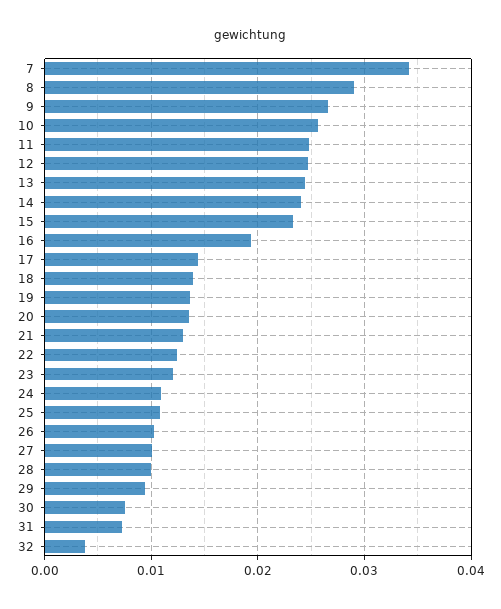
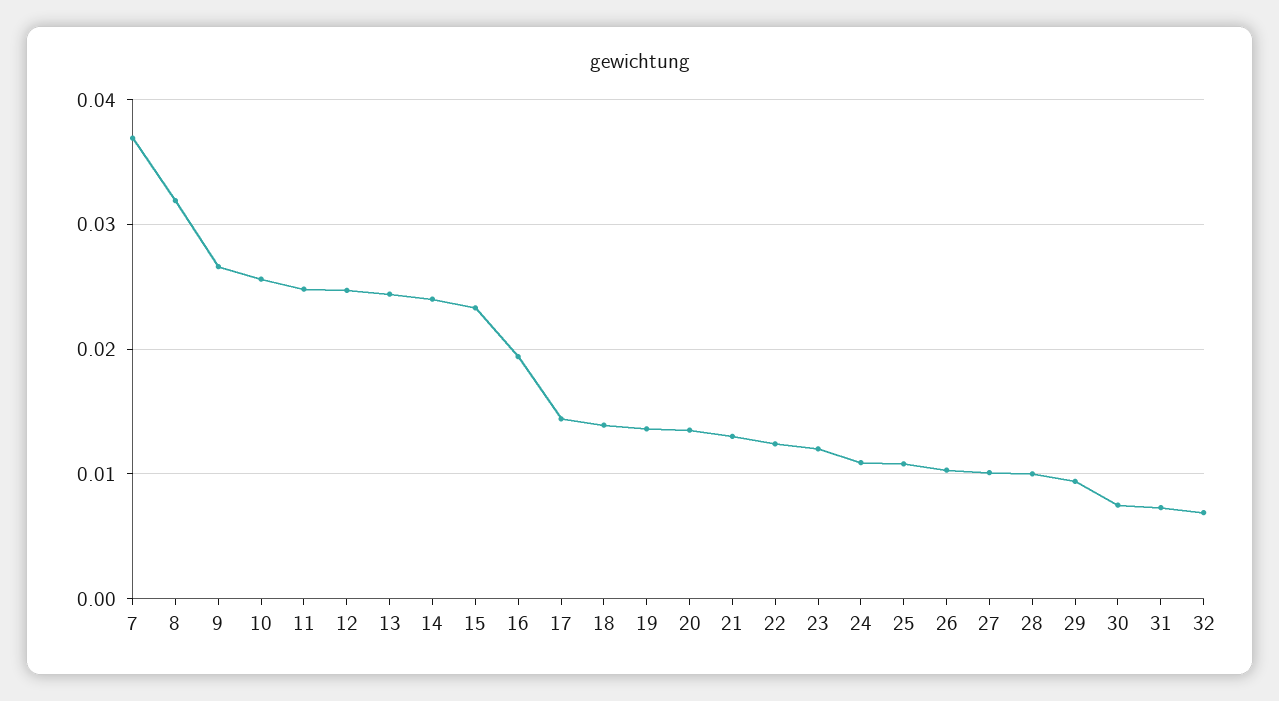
  {
-   "7": 0.034,
+   "7": 0.037,
-   "8": 0.029,
+   "8": 0.032,
    "9": 0.027,
    "10": 0.026,
    "11": 0.025,
    "12": 0.025,
    "13": 0.024,
    "14": 0.024,
    "15": 0.023,
    "16": 0.019,
    "17": 0.014,
    "18": 0.014,
    "19": 0.014,
    "20": 0.014,
    "21": 0.013,
    "22": 0.012,
    "23": 0.012,
    "24": 0.011,
    "25": 0.011,
    "26": 0.01,
    "27": 0.01,
    "28": 0.01,
    "29": 0.009,
    "30": 0.008,
    "31": 0.007,
-   "32": 0.004
+   "32": 0.007
  }

